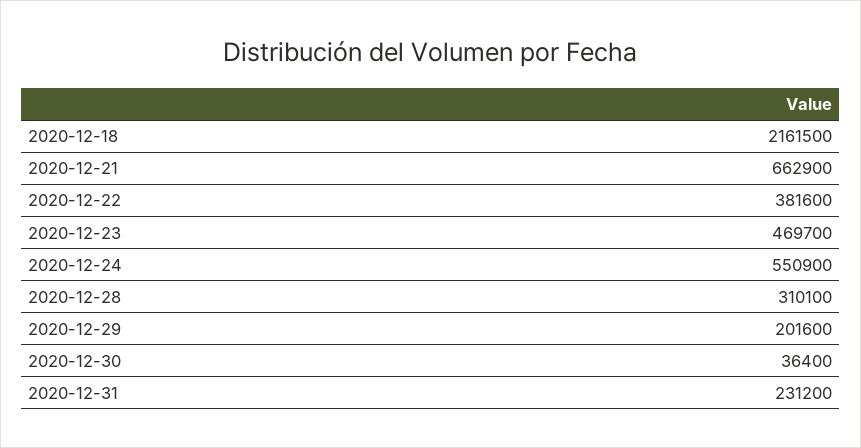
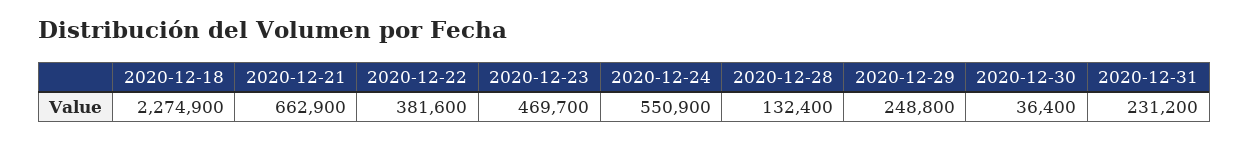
  {
-   "2020-12-18": 2161500,
+   "2020-12-18": 2274900,
    "2020-12-21": 662900,
    "2020-12-22": 381600,
    "2020-12-23": 469700,
    "2020-12-24": 550900,
-   "2020-12-28": 310100,
+   "2020-12-28": 132400,
-   "2020-12-29": 201600,
+   "2020-12-29": 248800,
    "2020-12-30": 36400,
    "2020-12-31": 231200
  }

